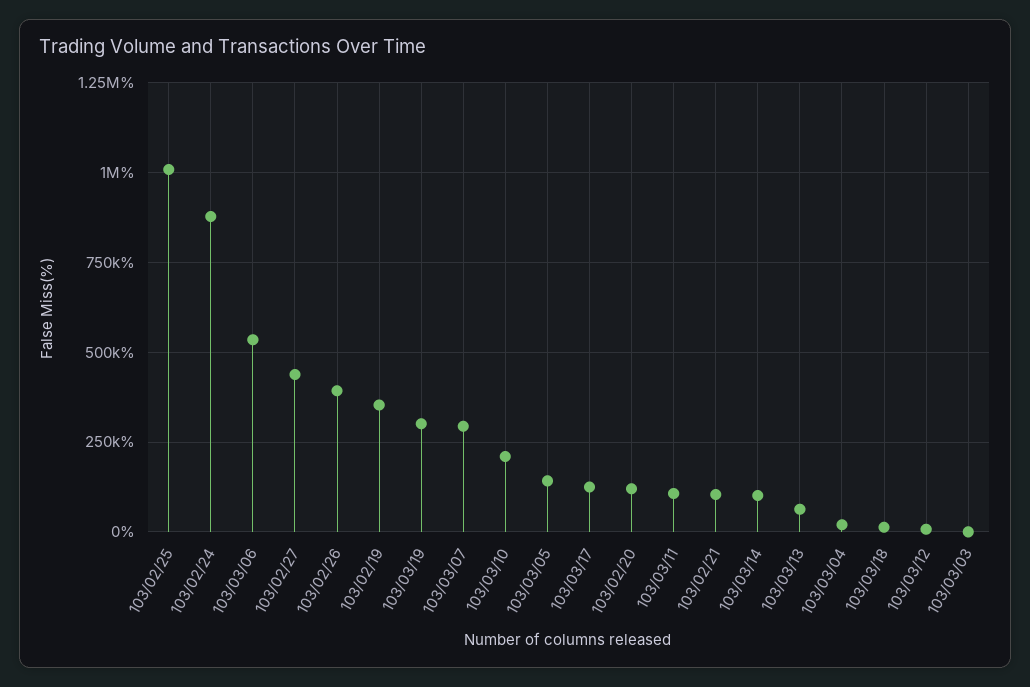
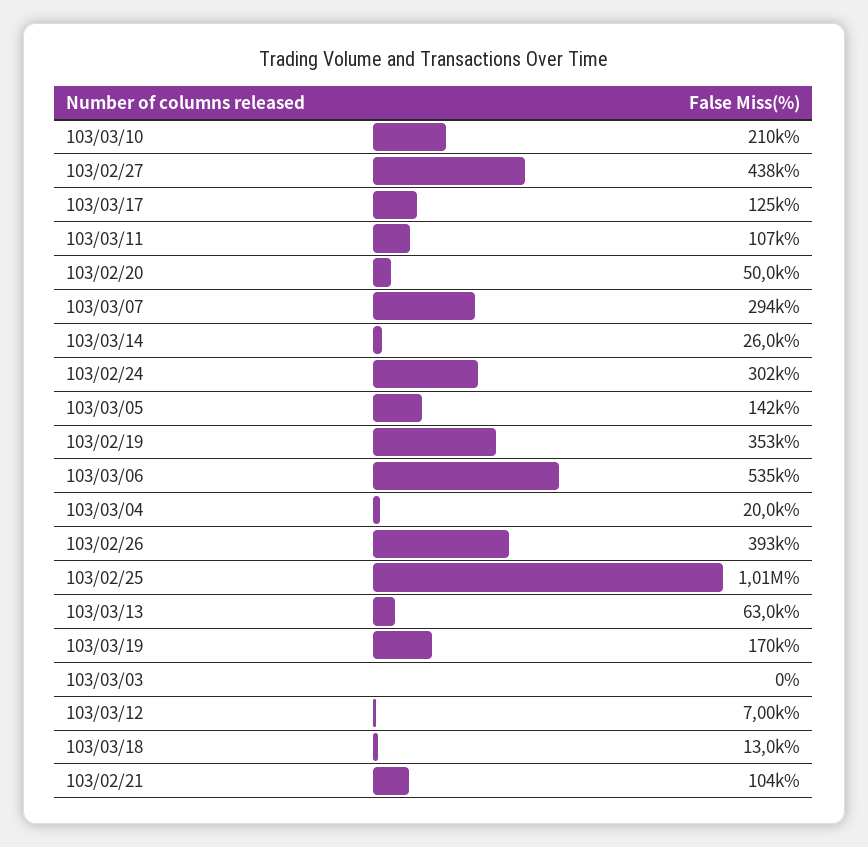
  {
    "103/02/25": 1010000,
-   "103/02/24": 875000,
+   "103/02/24": 302000,
    "103/03/06": 535000,
    "103/02/27": 438000,
    "103/02/26": 393000,
    "103/02/19": 353000,
-   "103/03/19": 300000,
+   "103/03/19": 170000,
    "103/03/07": 294000,
    "103/03/10": 210000,
    "103/03/05": 142000,
    "103/03/17": 125000,
-   "103/02/20": 125000,
+   "103/02/20": 50000,
    "103/03/11": 107000,
    "103/02/21": 104000,
-   "103/03/14": 100000,
+   "103/03/14": 26000,
    "103/03/13": 63000,
    "103/03/04": 20000,
    "103/03/18": 13000,
    "103/03/12": 7000,
    "103/03/03": 0
  }

